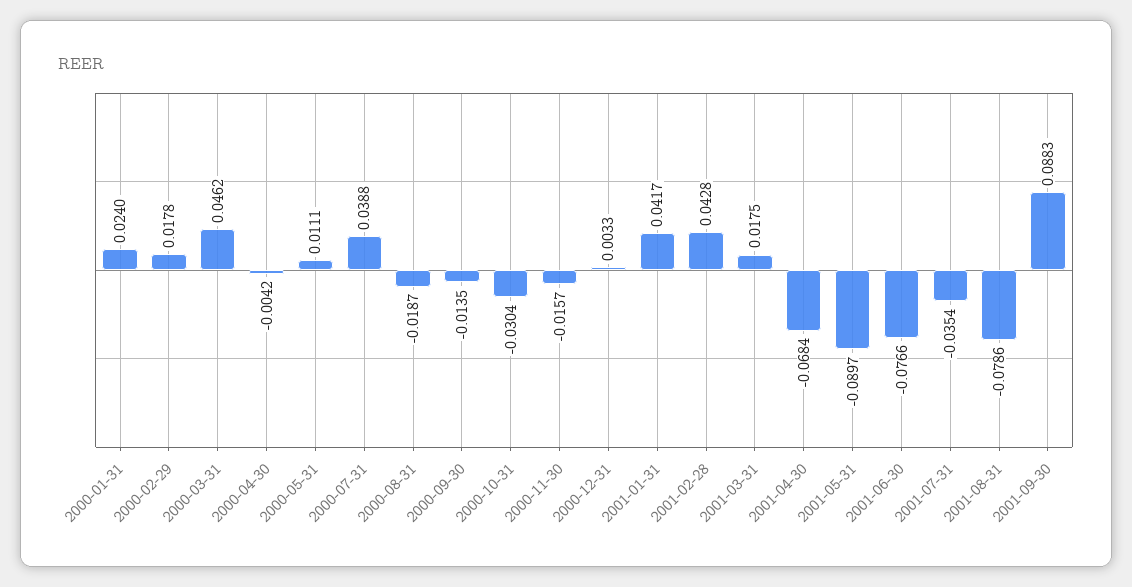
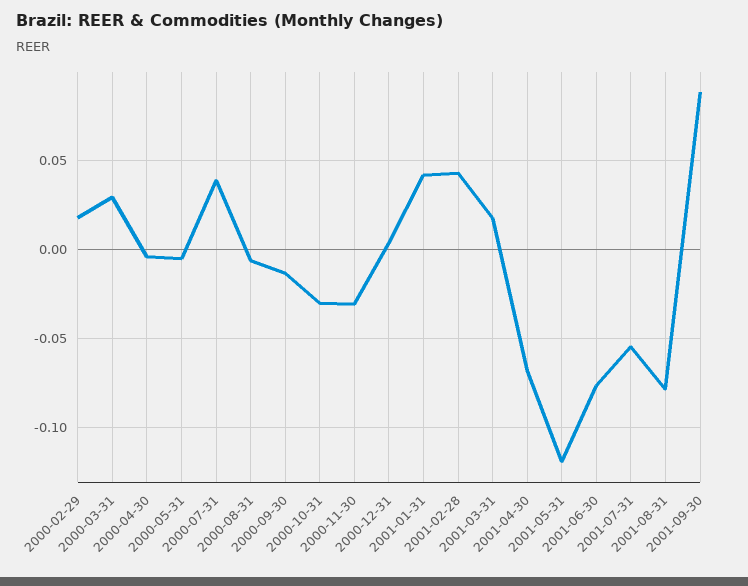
  {
-   "2000-01-31": 0.024,
    "2000-02-29": 0.0178,
-   "2000-03-31": 0.0462,
+   "2000-03-31": 0.03,
    "2000-04-30": -0.0042,
-   "2000-05-31": 0.0111,
+   "2000-05-31": -0.005,
    "2000-07-31": 0.0388,
-   "2000-08-31": -0.0187,
+   "2000-08-31": -0.005,
    "2000-09-30": -0.0135,
    "2000-10-31": -0.0304,
-   "2000-11-30": -0.0157,
+   "2000-11-30": -0.03,
    "2000-12-31": 0.0033,
    "2001-01-31": 0.0417,
    "2001-02-28": 0.0428,
    "2001-03-31": 0.0175,
    "2001-04-30": -0.0684,
-   "2001-05-31": -0.0897,
+   "2001-05-31": -0.12,
    "2001-06-30": -0.0766,
-   "2001-07-31": -0.0354,
+   "2001-07-31": -0.055,
    "2001-08-31": -0.0786,
    "2001-09-30": 0.0883
  }

